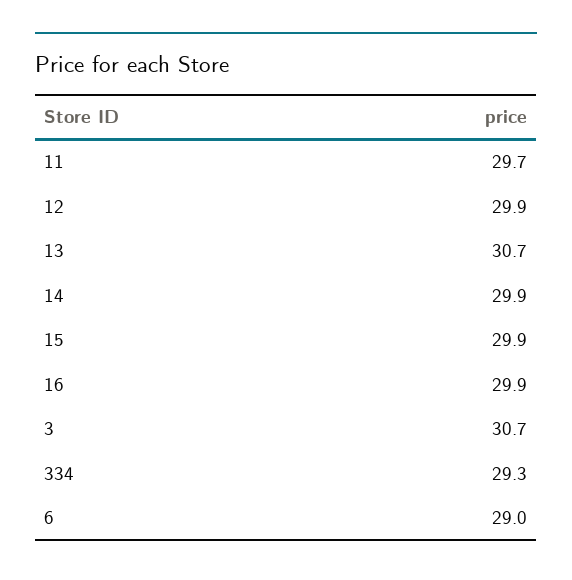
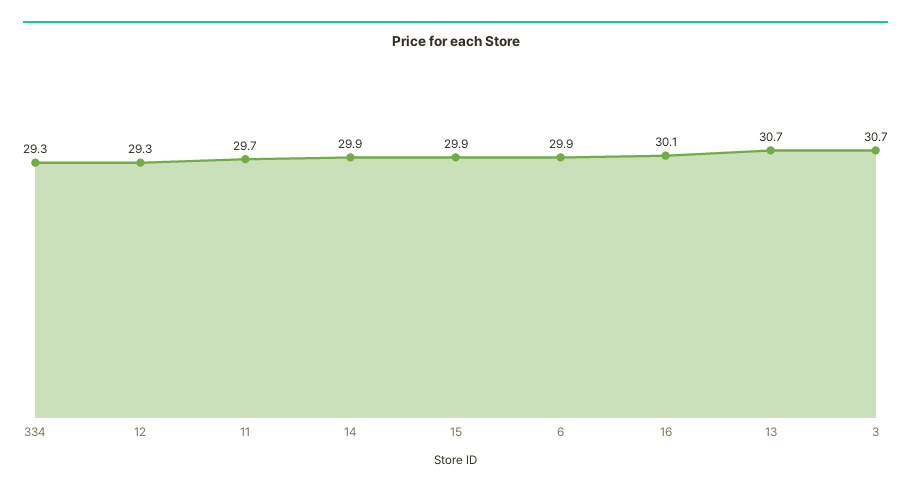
  {
    "11": 29.7,
-   "12": 29.9,
+   "12": 29.3,
    "13": 30.7,
    "14": 29.9,
    "15": 29.9,
-   "16": 29.9,
+   "16": 30.1,
    "3": 30.7,
    "334": 29.3,
-   "6": 29
+   "6": 29.9
  }

